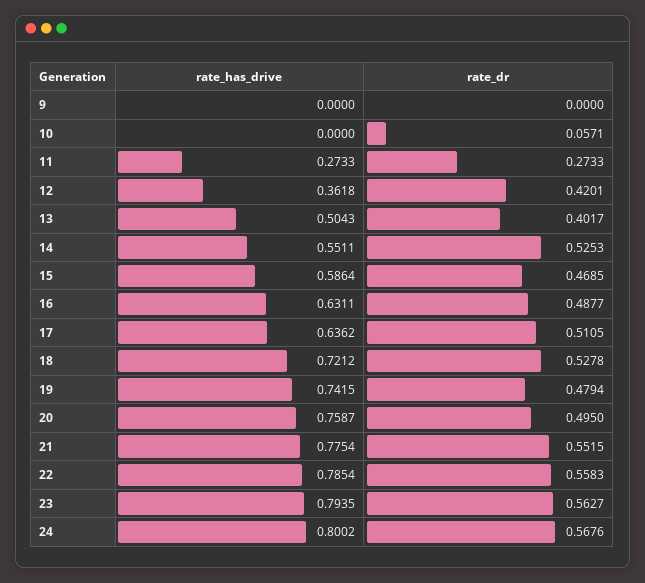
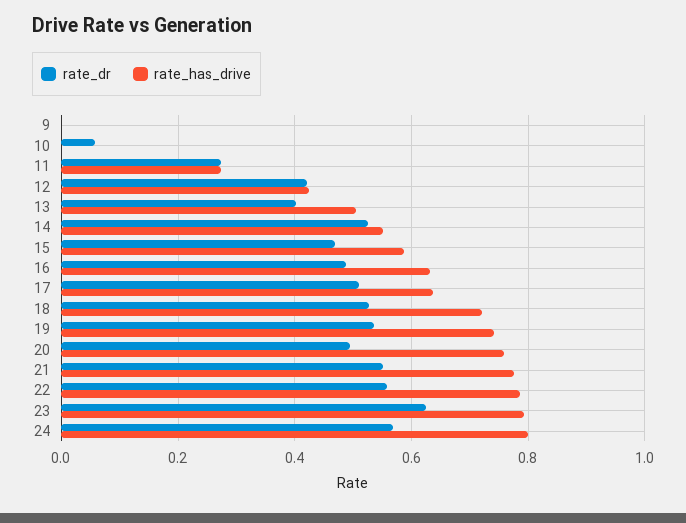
  {
    "rate_has_drive": {
      "9": 0,
      "10": 0,
      "11": 0.2733,
-     "12": 0.3618,
+     "12": 0.42,
      "13": 0.5043,
      "14": 0.5511,
      "15": 0.5864,
      "16": 0.6311,
      "17": 0.6362,
      "18": 0.7212,
      "19": 0.7415,
      "20": 0.7587,
      "21": 0.7754,
      "22": 0.7854,
      "23": 0.7935,
      "24": 0.8002
    },
    "rate_dr": {
      "9": 0,
      "10": 0.0571,
      "11": 0.2733,
      "12": 0.4201,
      "13": 0.4017,
      "14": 0.5253,
      "15": 0.4685,
      "16": 0.4877,
      "17": 0.5105,
      "18": 0.5278,
-     "19": 0.4794,
+     "19": 0.54,
      "20": 0.495,
      "21": 0.5515,
      "22": 0.5583,
-     "23": 0.5627,
+     "23": 0.62,
      "24": 0.5676
    }
  }

